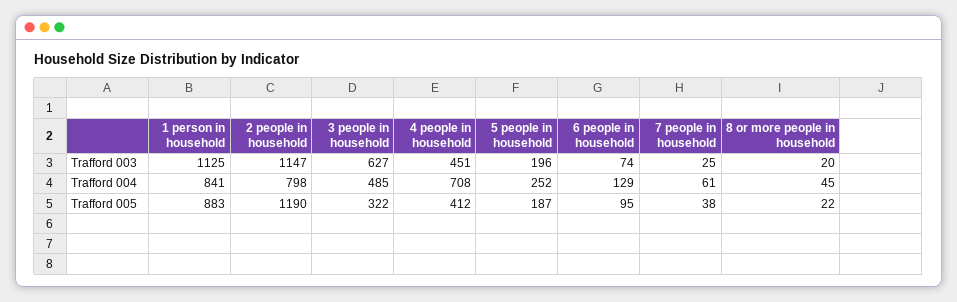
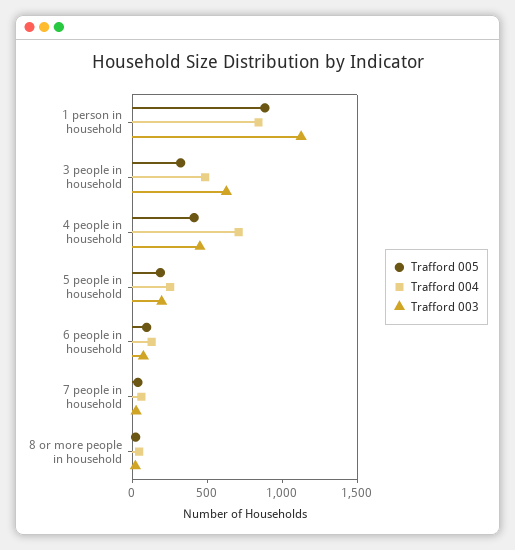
  {
    "Trafford 003": {
      "1 person in household": 1125,
-     "2 people in household": 1147,
      "3 people in household": 627,
      "4 people in household": 451,
      "5 people in household": 196,
      "6 people in household": 74,
      "7 people in household": 25,
      "8 or more people in household": 20
    },
    "Trafford 004": {
      "1 person in household": 841,
-     "2 people in household": 798,
      "3 people in household": 485,
      "4 people in household": 708,
      "5 people in household": 252,
      "6 people in household": 129,
      "7 people in household": 61,
      "8 or more people in household": 45
    },
    "Trafford 005": {
      "1 person in household": 883,
-     "2 people in household": 1190,
      "3 people in household": 322,
      "4 people in household": 412,
      "5 people in household": 187,
      "6 people in household": 95,
      "7 people in household": 38,
      "8 or more people in household": 22
    }
  }

